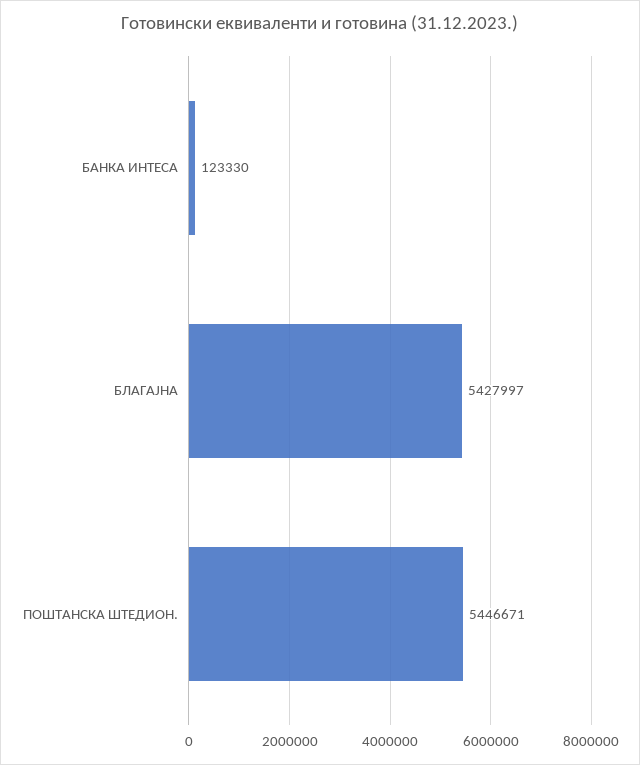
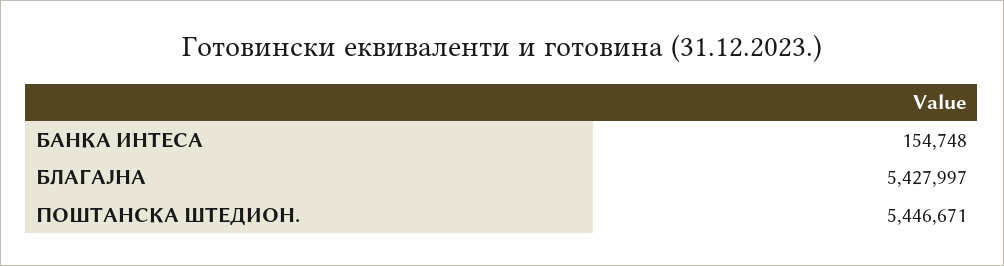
  {
-   "БАНКА ИНТЕСА": 123330,
+   "БАНКА ИНТЕСА": 154748,
    "БЛАГАЈНА": 5427997,
    "ПОШТАНСКА ШТЕДИОН.": 5446671
  }

